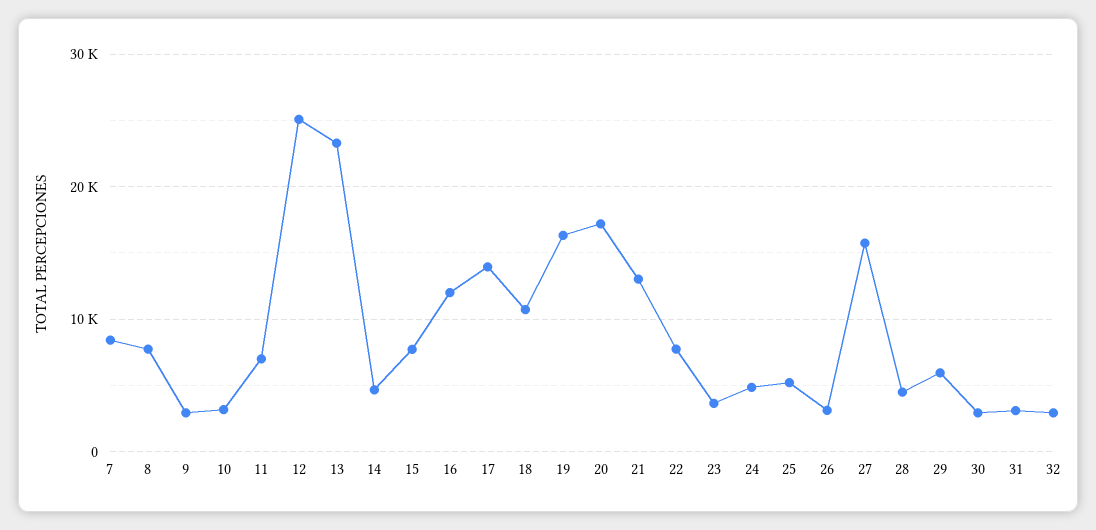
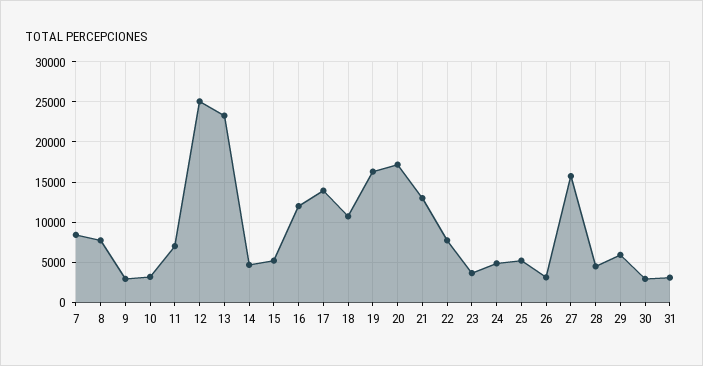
  {
    "7": 8000,
    "8": 8000,
    "9": 3000,
    "10": 3000,
    "11": 7000,
    "12": 25000,
    "13": 23000,
    "14": 5000,
-   "15": 8000,
+   "15": 5000,
    "16": 12000,
    "17": 14000,
    "18": 11000,
    "19": 16000,
    "20": 17000,
    "21": 13000,
    "22": 8000,
    "23": 4000,
    "24": 5000,
    "25": 5000,
    "26": 3000,
    "27": 16000,
    "28": 4000,
    "29": 6000,
    "30": 3000,
-   "31": 3000,
+   "31": 3000
-   "32": 3000
  }

